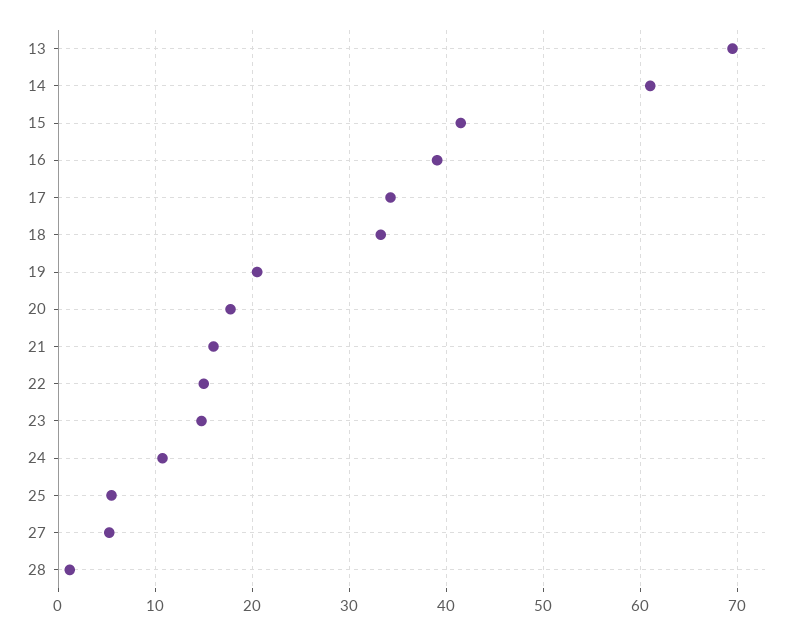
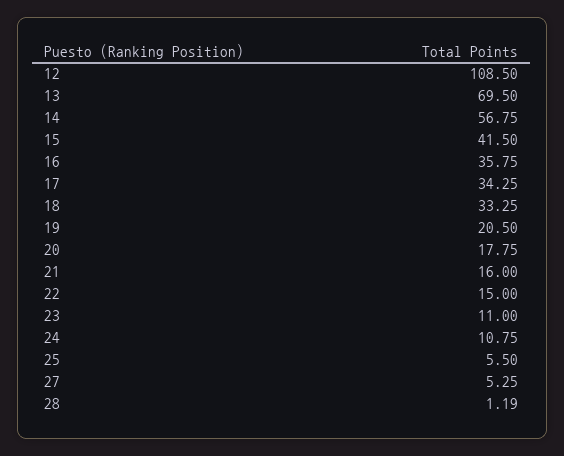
  {
    "13": 69.5,
-   "14": 61,
+   "14": 56.75,
    "15": 41.5,
-   "16": 39,
+   "16": 35.75,
    "17": 34.25,
    "18": 33.25,
    "19": 20.5,
    "20": 17.75,
    "21": 16,
    "22": 15,
-   "23": 15,
+   "23": 11,
    "24": 10.75,
    "25": 5.5,
    "27": 5.25,
-   "28": 1.19
+   "28": 1.19,
+   "12": 108.5
  }

